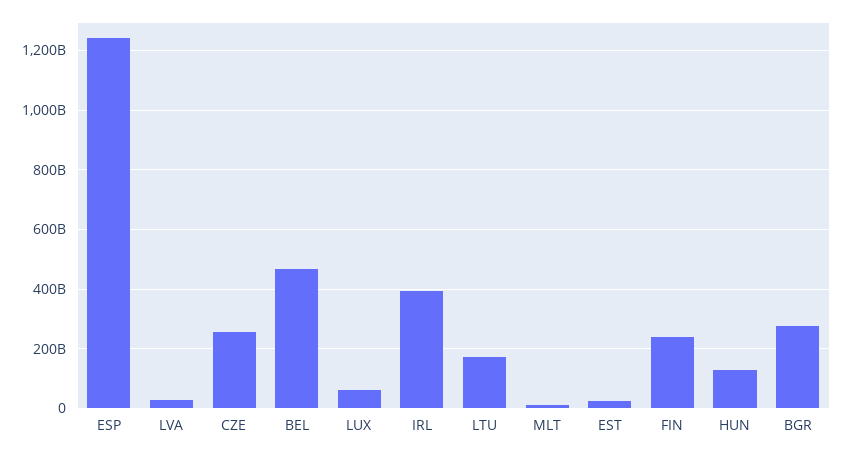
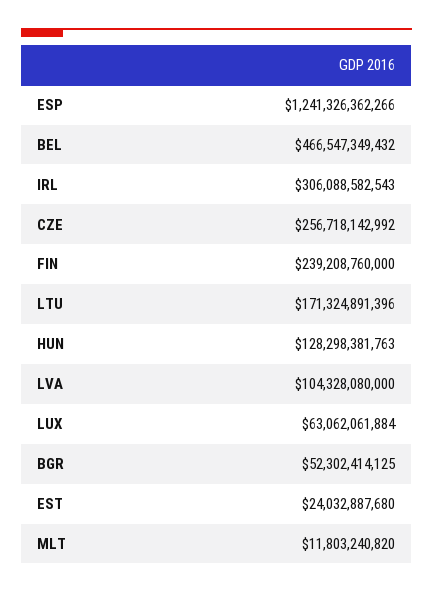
  {
    "ESP": 1241326362266,
-   "LVA": 25000000000,
+   "LVA": 104328080000,
    "CZE": 256718142992,
    "BEL": 466547349432,
    "LUX": 63062061884,
-   "IRL": 400000000000,
+   "IRL": 306088582543,
    "LTU": 171324891396,
    "MLT": 11803240820,
    "EST": 24032887680,
    "FIN": 239208760000,
    "HUN": 128298381763,
-   "BGR": 275000000000
+   "BGR": 52302414125
  }

